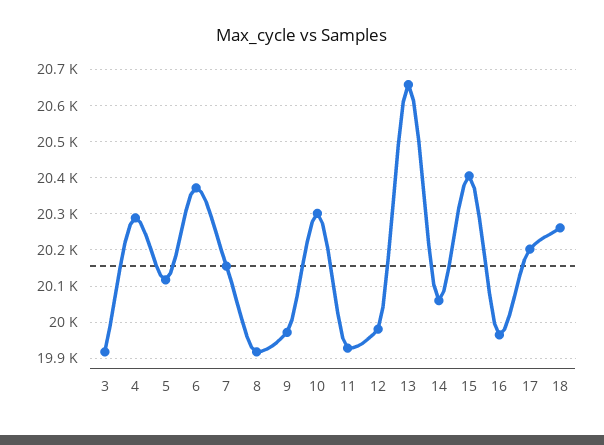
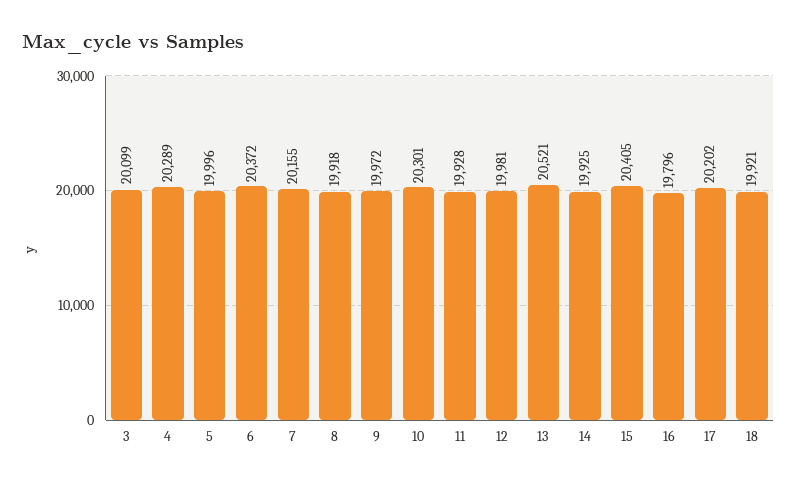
  {
-   "3": 19920,
+   "3": 20099,
    "4": 20289,
-   "5": 20120,
+   "5": 19996,
    "6": 20372,
    "7": 20155,
    "8": 19918,
    "9": 19972,
    "10": 20301,
    "11": 19928,
    "12": 19981,
-   "13": 20660,
+   "13": 20521,
-   "14": 20060,
+   "14": 19925,
    "15": 20405,
-   "16": 19960,
+   "16": 19796,
    "17": 20202,
-   "18": 20260
+   "18": 19921
  }

